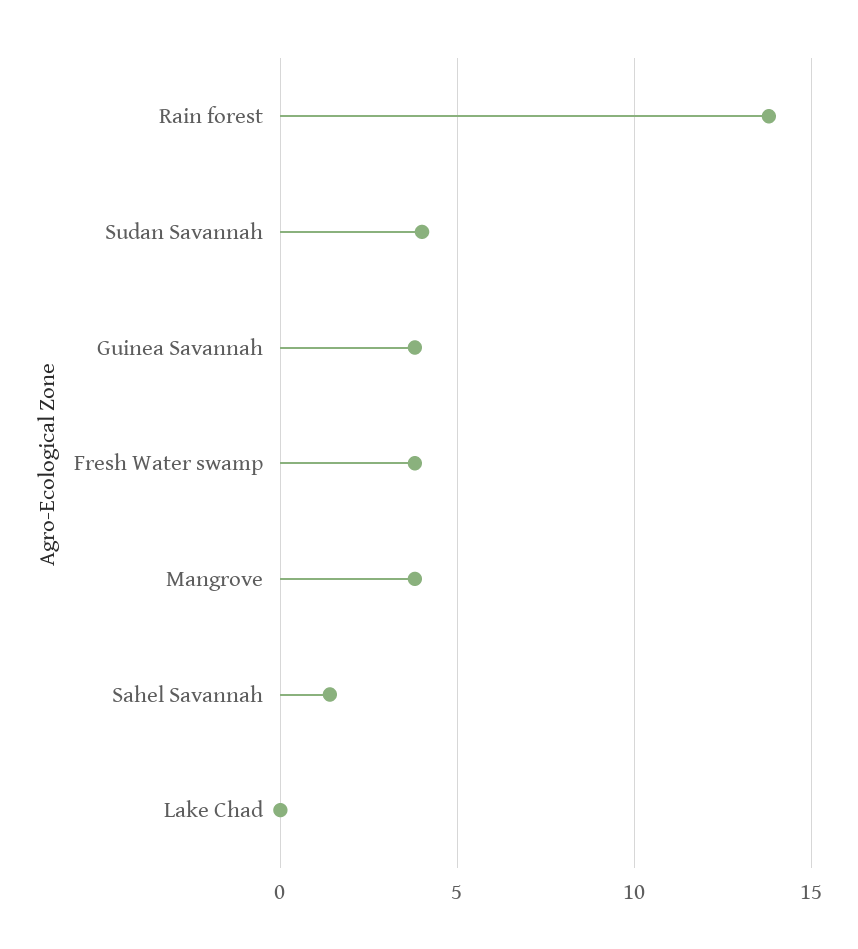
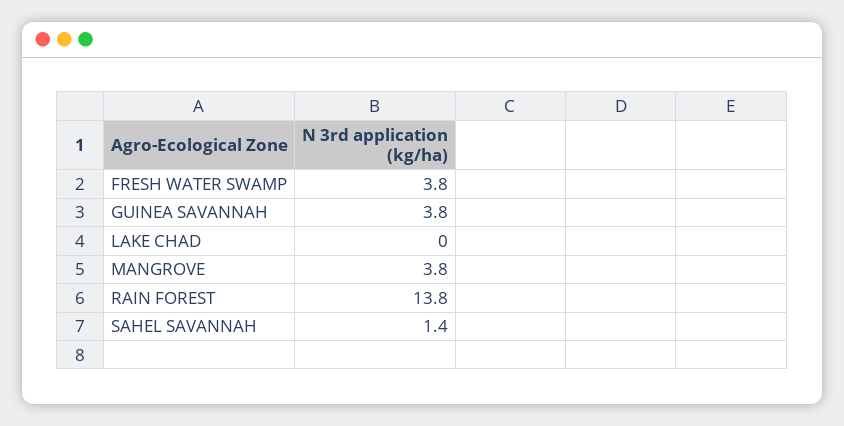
  {
    "Rain forest": 13.8,
-   "Sudan Savannah": 4,
    "Guinea Savannah": 3.8,
    "Fresh Water swamp": 3.8,
    "Mangrove": 3.8,
    "Sahel Savannah": 1.4,
    "Lake Chad": 0
  }

